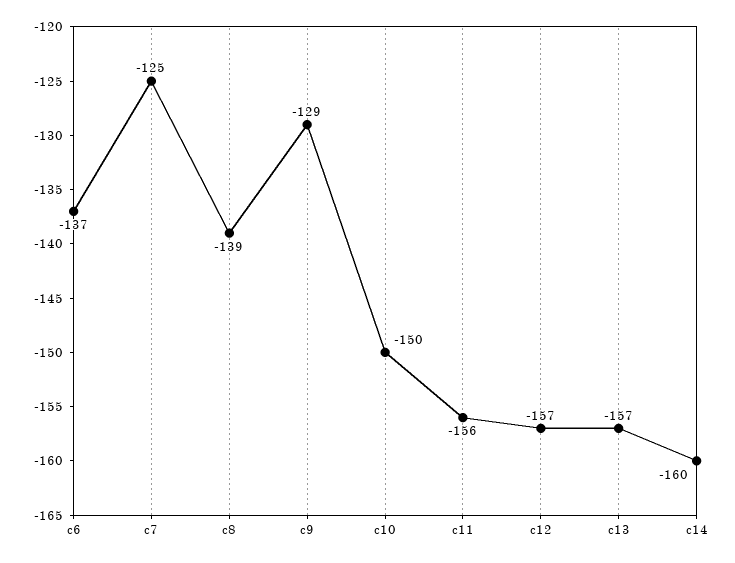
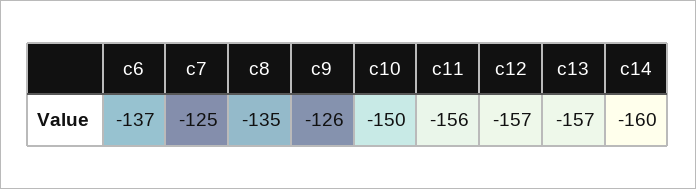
  {
    "c6": -137,
    "c7": -125,
-   "c8": -139,
+   "c8": -135,
-   "c9": -129,
+   "c9": -126,
    "c10": -150,
    "c11": -156,
    "c12": -157,
    "c13": -157,
    "c14": -160
  }

